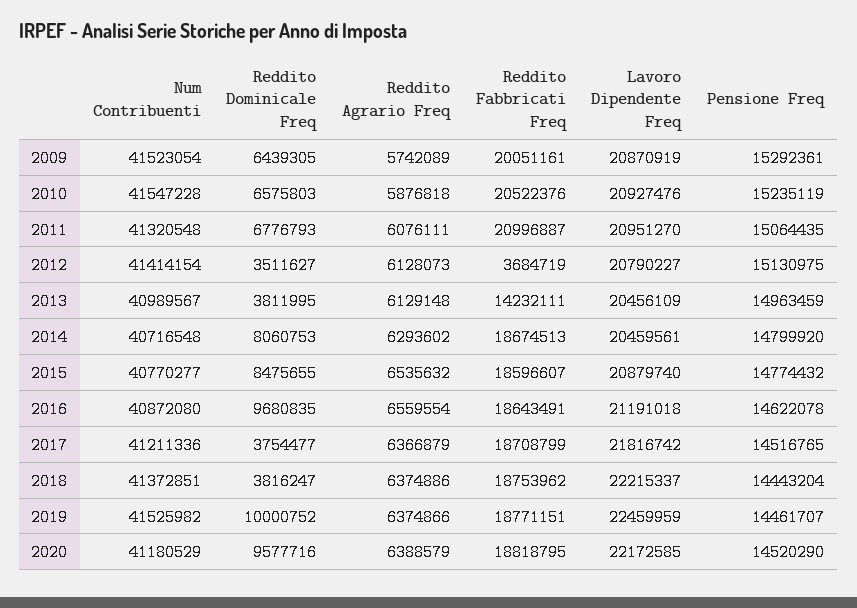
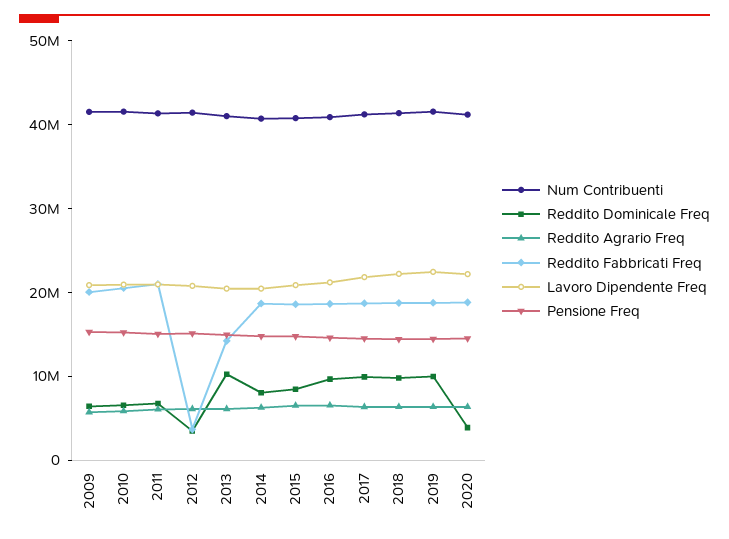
  {
    "Num Contribuenti": {
      "2009": 41523054,
      "2010": 41547228,
      "2011": 41320548,
      "2012": 41414154,
      "2013": 40989567,
      "2014": 40716548,
      "2015": 40770277,
      "2016": 40872080,
      "2017": 41211336,
      "2018": 41372851,
      "2019": 41525982,
      "2020": 41180529
    },
    "Reddito Dominicale Freq": {
      "2009": 6439305,
      "2010": 6575803,
      "2011": 6776793,
      "2012": 3511627,
-     "2013": 3811995,
+     "2013": 10000000,
      "2014": 8060753,
      "2015": 8475655,
      "2016": 9680835,
-     "2017": 3754477,
+     "2017": 10000000,
-     "2018": 3816247,
+     "2018": 10000000,
      "2019": 10000752,
-     "2020": 9577716
+     "2020": 4000000
    },
    "Reddito Agrario Freq": {
      "2009": 5742089,
      "2010": 5876818,
      "2011": 6076111,
      "2012": 6128073,
      "2013": 6129148,
      "2014": 6293602,
      "2015": 6535632,
      "2016": 6559554,
      "2017": 6366879,
      "2018": 6374886,
      "2019": 6374866,
      "2020": 6388579
    },
    "Reddito Fabbricati Freq": {
      "2009": 20051161,
      "2010": 20522376,
      "2011": 20996887,
      "2012": 3684719,
      "2013": 14232111,
      "2014": 18674513,
      "2015": 18596607,
      "2016": 18643491,
      "2017": 18708799,
      "2018": 18753962,
      "2019": 18771151,
      "2020": 18818795
    },
    "Lavoro Dipendente Freq": {
      "2009": 20870919,
      "2010": 20927476,
      "2011": 20951270,
      "2012": 20790227,
      "2013": 20456109,
      "2014": 20459561,
      "2015": 20879740,
      "2016": 21191018,
      "2017": 21816742,
      "2018": 22215337,
      "2019": 22459959,
      "2020": 22172585
    },
    "Pensione Freq": {
      "2009": 15292361,
      "2010": 15235119,
      "2011": 15064435,
      "2012": 15130975,
      "2013": 14963459,
      "2014": 14799920,
      "2015": 14774432,
      "2016": 14622078,
      "2017": 14516765,
      "2018": 14443204,
      "2019": 14461707,
      "2020": 14520290
    }
  }

